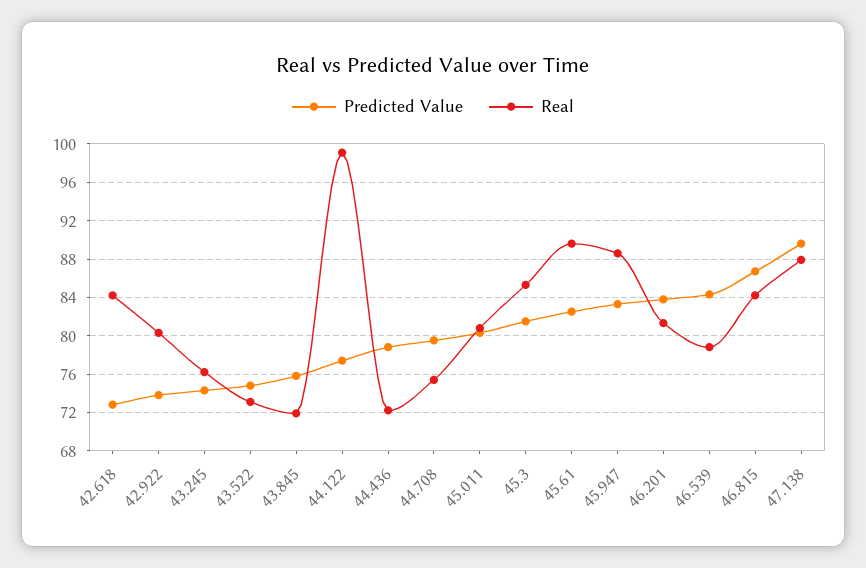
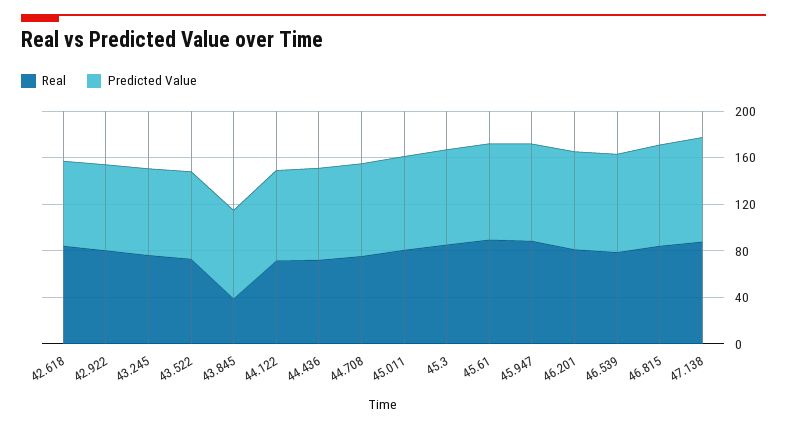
  {
    "Predicted Value": {
      "42.618": 73,
      "42.922": 74,
      "43.245": 74,
      "43.522": 75,
      "43.845": 76,
      "44.122": 77,
      "44.436": 79,
      "44.708": 80,
      "45.011": 80,
      "45.3": 82,
      "45.61": 83,
      "45.947": 83,
      "46.201": 84,
      "46.539": 84,
      "46.815": 87,
      "47.138": 90
    },
    "Real": {
      "42.618": 84,
      "42.922": 80,
      "43.245": 76,
      "43.522": 73,
-     "43.845": 72,
+     "43.845": 40,
-     "44.122": 99,
+     "44.122": 70,
      "44.436": 72,
      "44.708": 75,
      "45.011": 81,
      "45.3": 85,
      "45.61": 90,
      "45.947": 89,
      "46.201": 81,
      "46.539": 79,
      "46.815": 84,
      "47.138": 88
    }
  }

